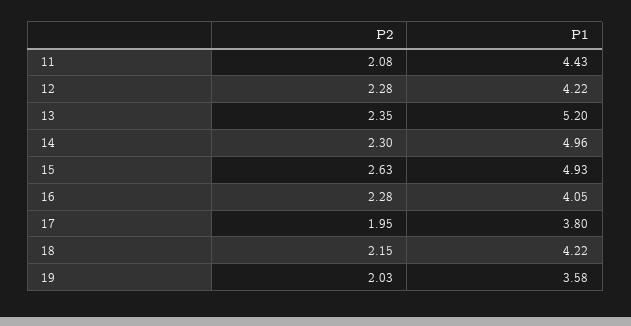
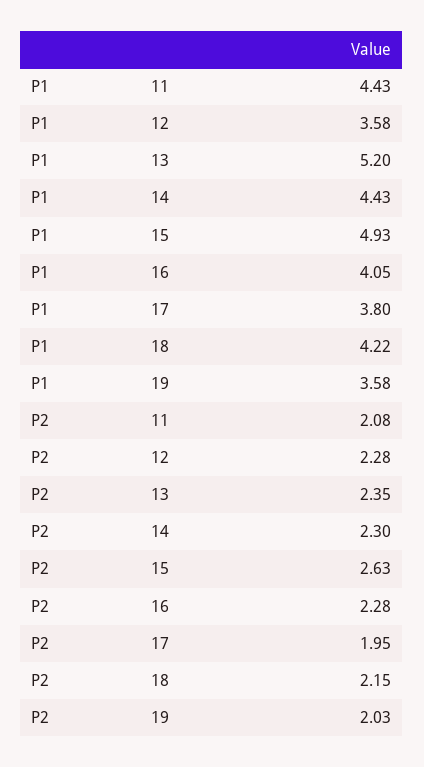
  {
    "P2": {
      "11": 2.08,
      "12": 2.28,
      "13": 2.35,
      "14": 2.3,
      "15": 2.63,
      "16": 2.28,
      "17": 1.95,
      "18": 2.15,
      "19": 2.03
    },
    "P1": {
      "11": 4.43,
-     "12": 4.22,
+     "12": 3.58,
      "13": 5.2,
-     "14": 4.96,
+     "14": 4.43,
      "15": 4.93,
      "16": 4.05,
      "17": 3.8,
      "18": 4.22,
      "19": 3.58
    }
  }

